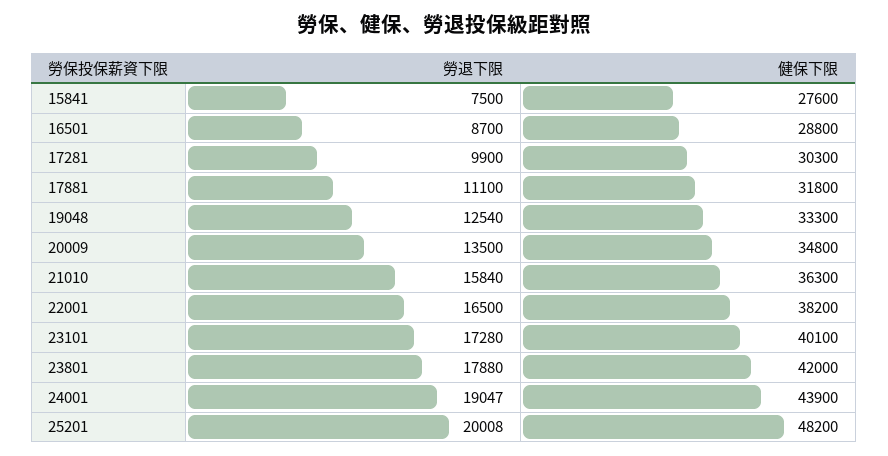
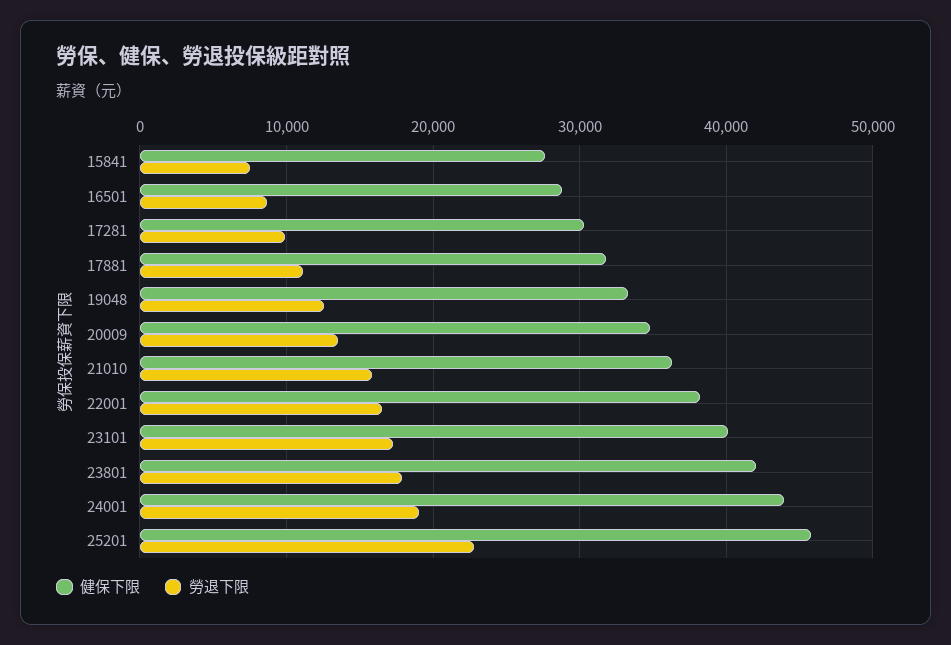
  {
    "勞退下限": {
      "15841": 7500,
      "16501": 8700,
      "17281": 9900,
      "17881": 11100,
      "19048": 12540,
      "20009": 13500,
      "21010": 15840,
      "22001": 16500,
      "23101": 17280,
      "23801": 17880,
      "24001": 19047,
-     "25201": 20008
+     "25201": 23000
    },
    "健保下限": {
      "15841": 27600,
      "16501": 28800,
      "17281": 30300,
      "17881": 31800,
      "19048": 33300,
      "20009": 34800,
      "21010": 36300,
      "22001": 38200,
      "23101": 40100,
      "23801": 42000,
      "24001": 43900,
-     "25201": 48200
+     "25201": 46000
    }
  }

